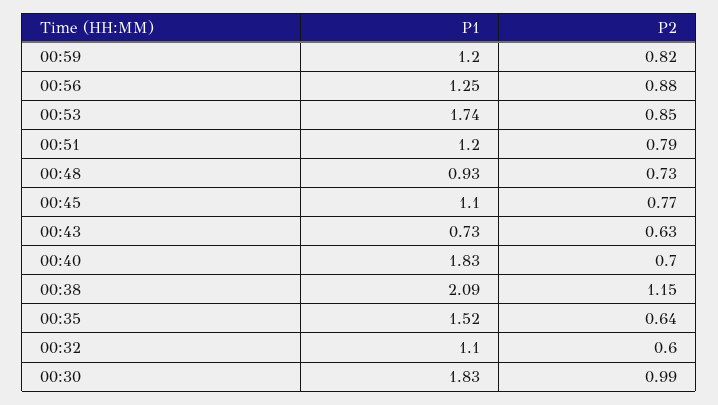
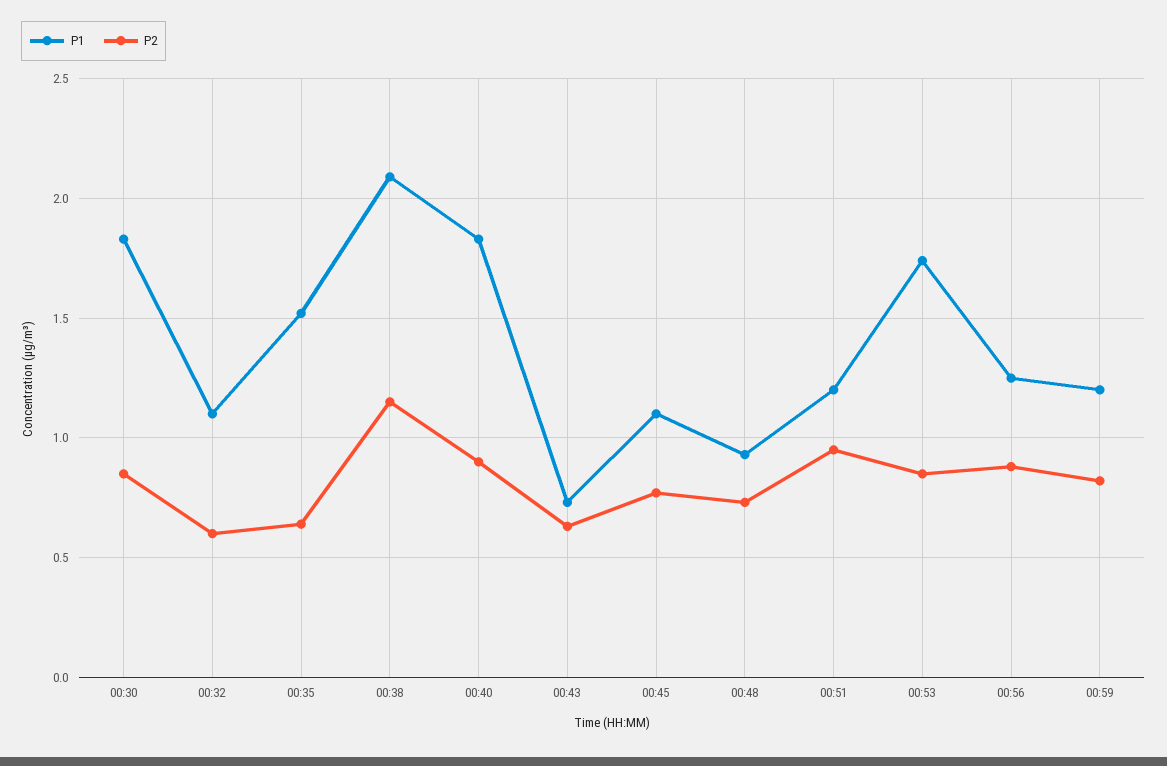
  {
    "P1": {
      "00:59": 1.2,
      "00:56": 1.25,
      "00:53": 1.74,
      "00:51": 1.2,
      "00:48": 0.93,
      "00:45": 1.1,
      "00:43": 0.73,
      "00:40": 1.83,
      "00:38": 2.09,
      "00:35": 1.52,
      "00:32": 1.1,
      "00:30": 1.83
    },
    "P2": {
      "00:59": 0.82,
      "00:56": 0.88,
      "00:53": 0.85,
-     "00:51": 0.79,
+     "00:51": 0.95,
      "00:48": 0.73,
      "00:45": 0.77,
      "00:43": 0.63,
-     "00:40": 0.7,
+     "00:40": 0.9,
      "00:38": 1.15,
      "00:35": 0.64,
      "00:32": 0.6,
-     "00:30": 0.99
+     "00:30": 0.85
    }
  }

